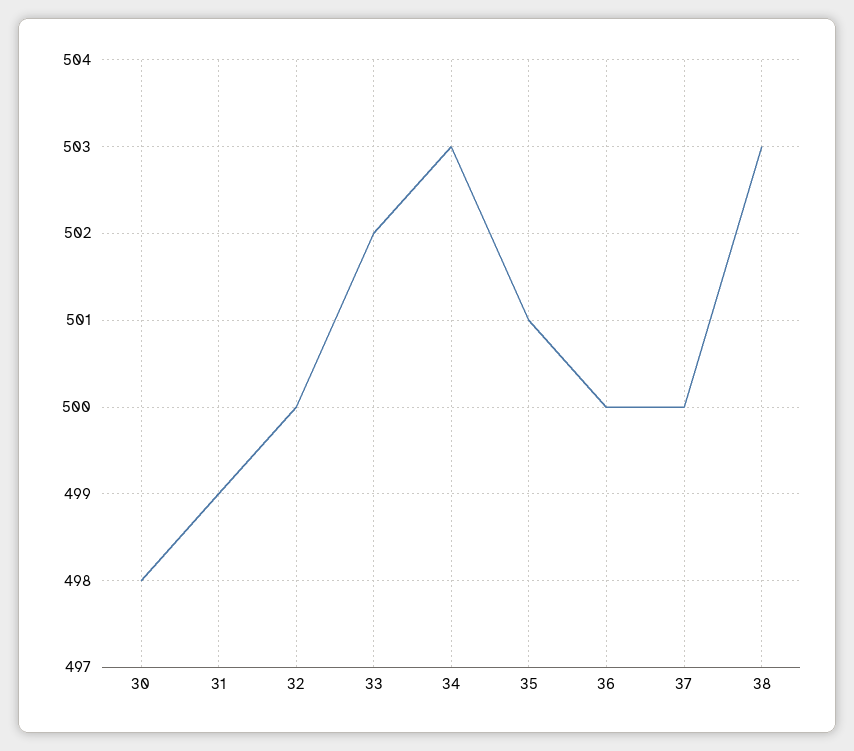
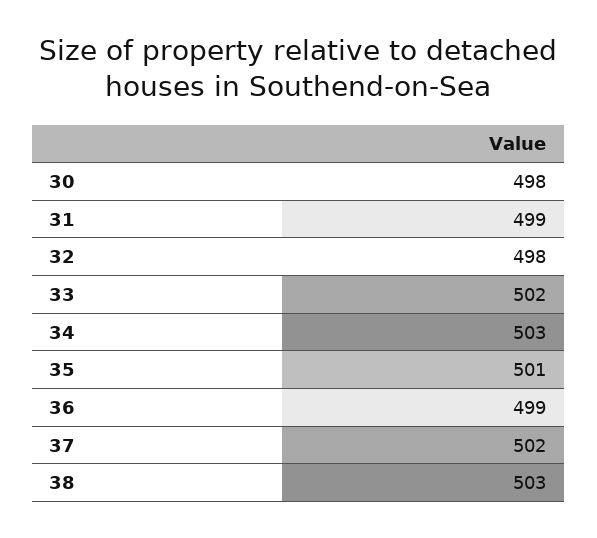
  {
    "30": 498,
    "31": 499,
-   "32": 500,
+   "32": 498,
    "33": 502,
    "34": 503,
    "35": 501,
-   "36": 500,
+   "36": 499,
-   "37": 500,
+   "37": 502,
    "38": 503
  }

